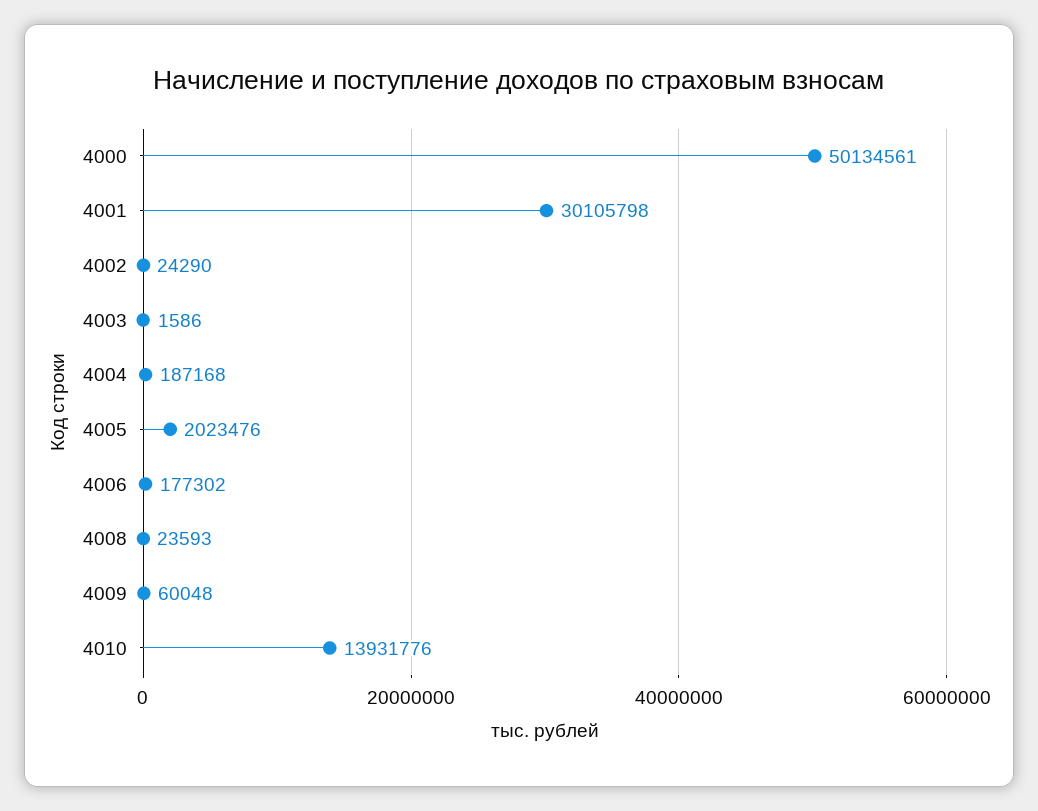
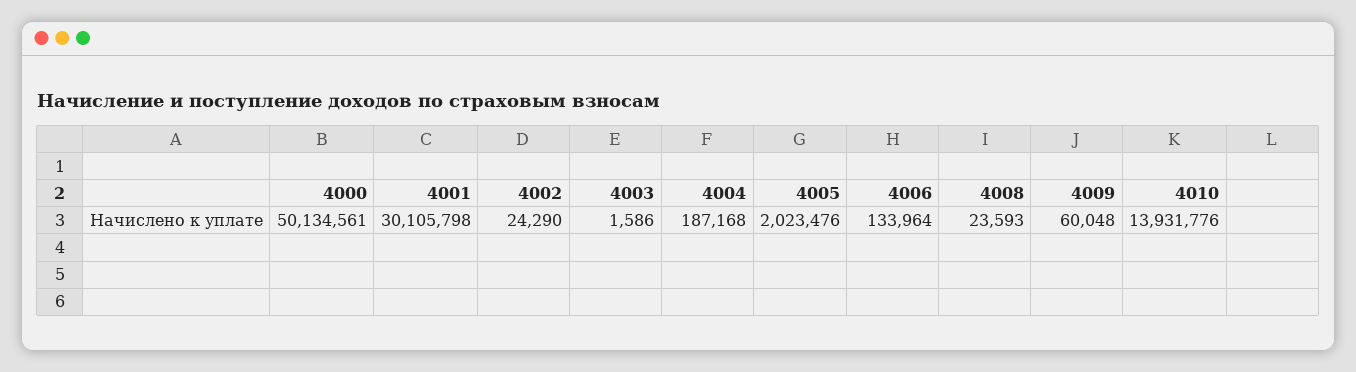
  {
    "4000": 50134561,
    "4001": 30105798,
    "4002": 24290,
    "4003": 1586,
    "4004": 187168,
    "4005": 2023476,
-   "4006": 177302,
+   "4006": 133964,
    "4008": 23593,
    "4009": 60048,
    "4010": 13931776
  }

